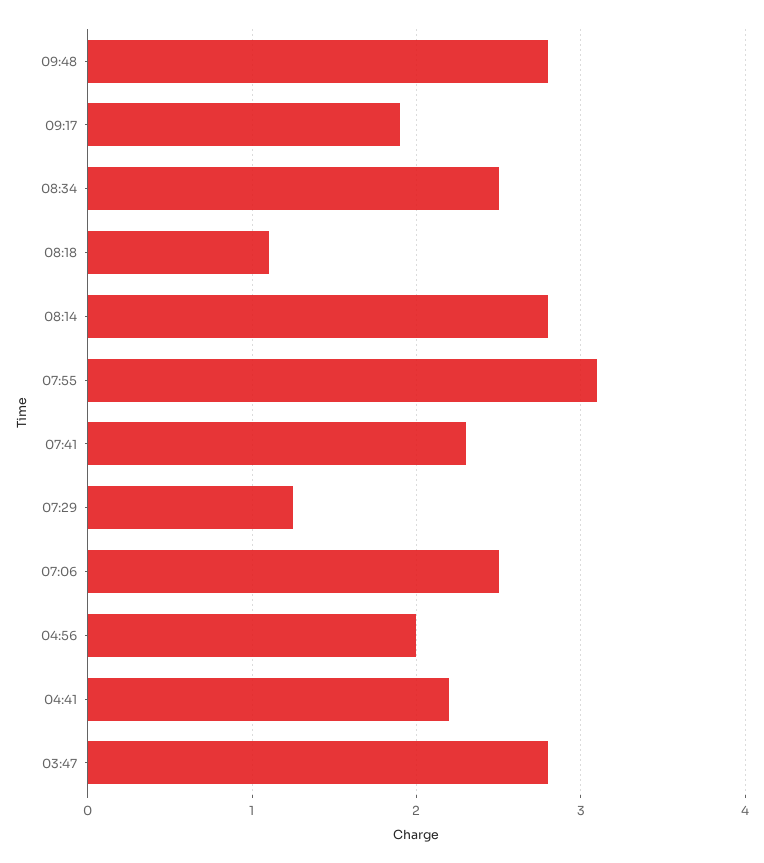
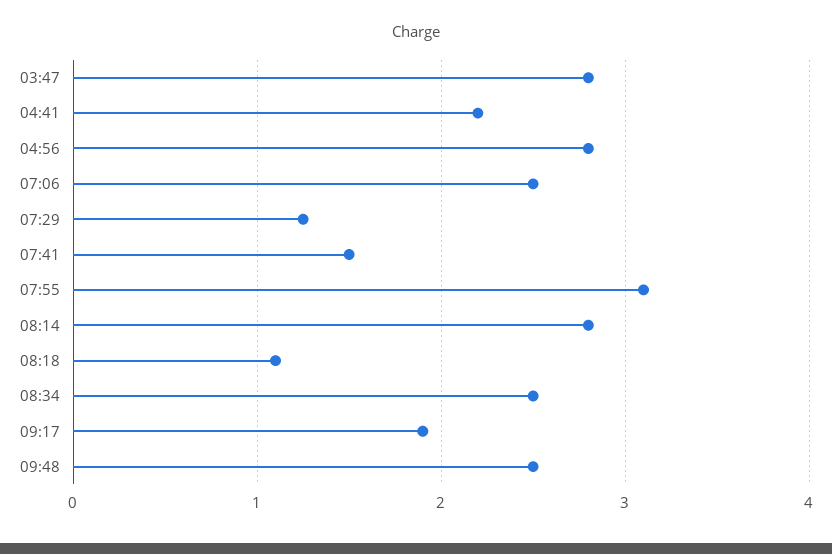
  {
-   "09:48": 2.8,
+   "09:48": 2.5,
    "09:17": 1.9,
    "08:34": 2.5,
    "08:18": 1.1,
    "08:14": 2.8,
    "07:55": 3.1,
-   "07:41": 2.3,
+   "07:41": 1.5,
    "07:29": 1.3,
    "07:06": 2.5,
-   "04:56": 2,
+   "04:56": 2.8,
    "04:41": 2.2,
    "03:47": 2.8
  }

